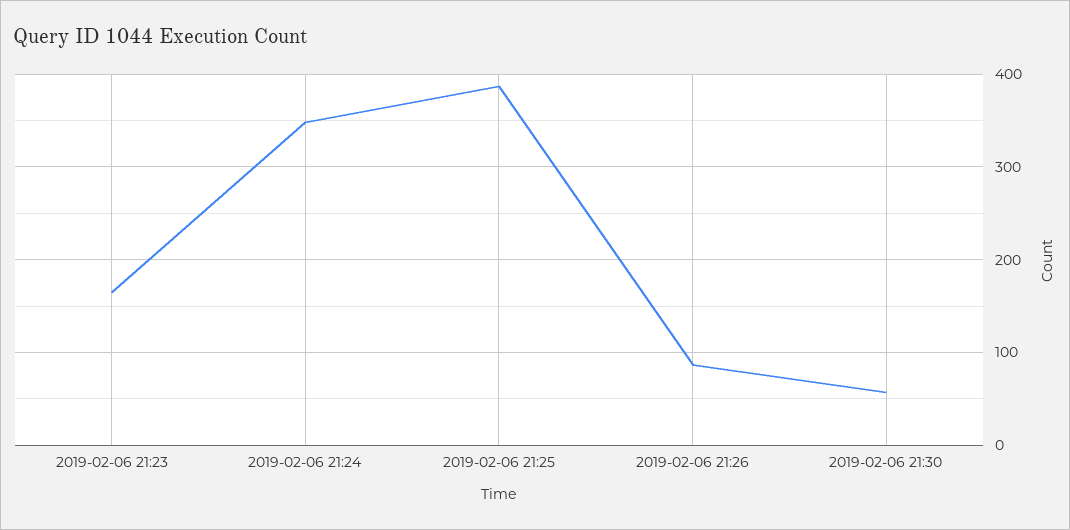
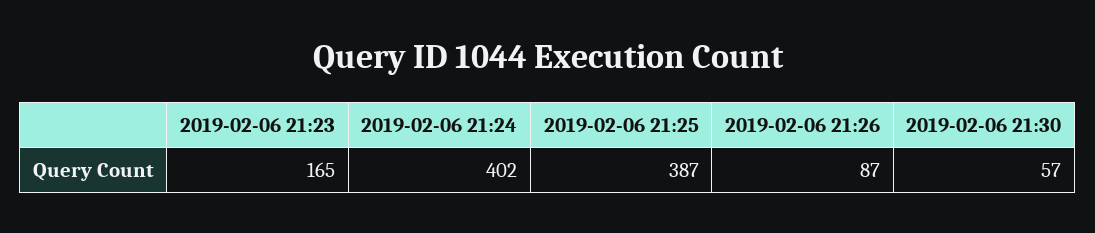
  {
    "2019-02-06 21:23": 165,
-   "2019-02-06 21:24": 350,
+   "2019-02-06 21:24": 402,
    "2019-02-06 21:25": 387,
    "2019-02-06 21:26": 87,
    "2019-02-06 21:30": 57
  }

